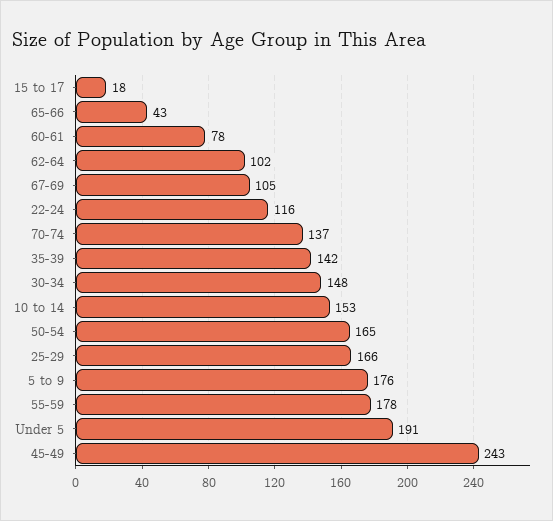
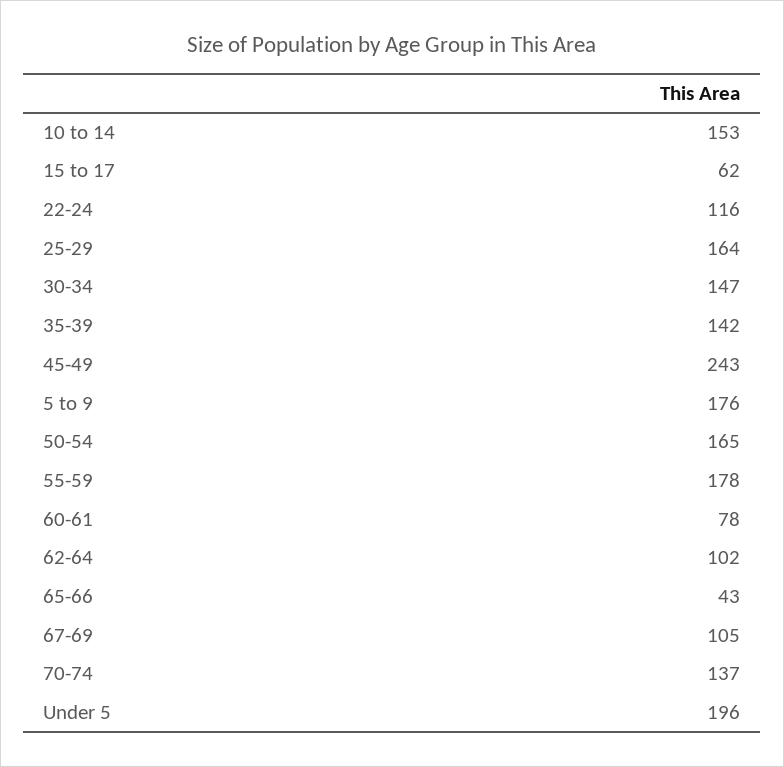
  {
-   "15 to 17": 18,
+   "15 to 17": 62,
    "65-66": 43,
    "60-61": 78,
    "62-64": 102,
    "67-69": 105,
    "22-24": 116,
    "70-74": 137,
    "35-39": 142,
-   "30-34": 148,
+   "30-34": 147,
    "10 to 14": 153,
    "50-54": 165,
-   "25-29": 166,
+   "25-29": 164,
    "5 to 9": 176,
    "55-59": 178,
-   "Under 5": 191,
+   "Under 5": 196,
    "45-49": 243
  }

